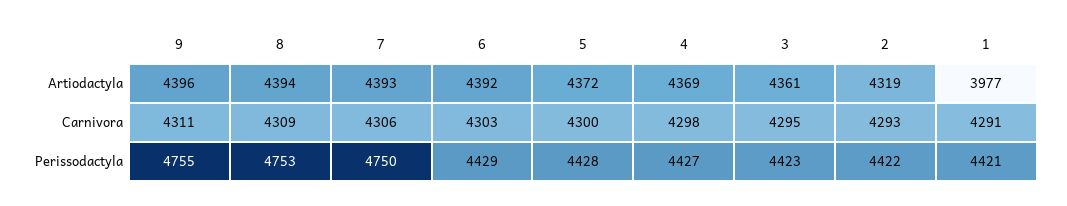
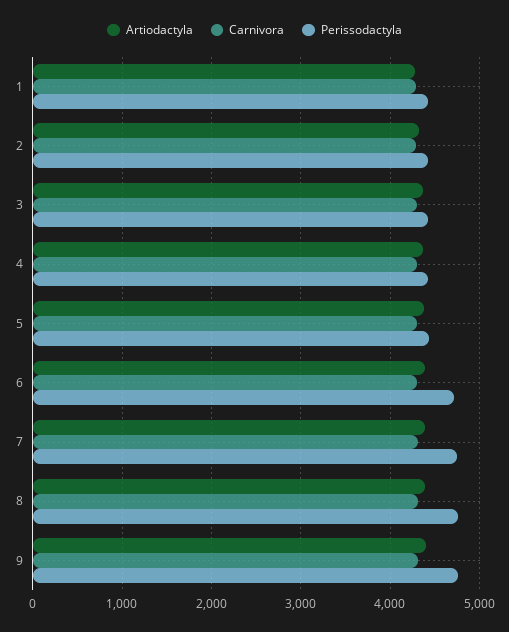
  {
    "Artiodactyla": {
      "9": 4396,
      "8": 4394,
      "7": 4393,
      "6": 4392,
      "5": 4372,
      "4": 4369,
      "3": 4361,
      "2": 4319,
-     "1": 3977
+     "1": 4300
    },
    "Carnivora": {
      "9": 4311,
      "8": 4309,
      "7": 4306,
      "6": 4303,
      "5": 4300,
      "4": 4298,
      "3": 4295,
      "2": 4293,
      "1": 4291
    },
    "Perissodactyla": {
      "9": 4755,
      "8": 4753,
      "7": 4750,
-     "6": 4429,
+     "6": 4700,
      "5": 4428,
      "4": 4427,
      "3": 4423,
      "2": 4422,
      "1": 4421
    }
  }

